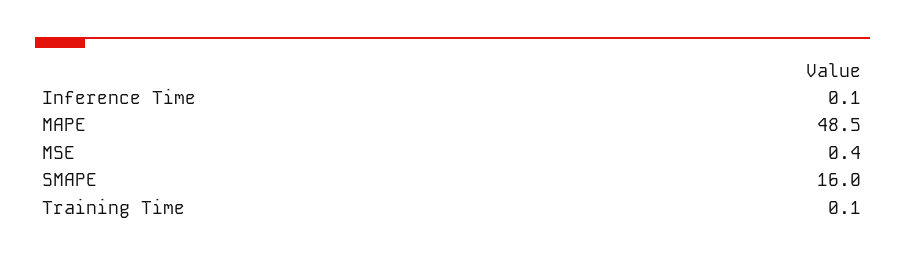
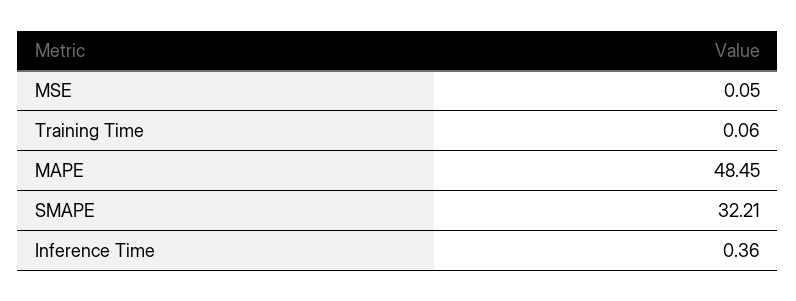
  {
-   "Inference Time": 0.1,
+   "Inference Time": 0.36,
    "MAPE": 48.45,
-   "MSE": 0.4,
+   "MSE": 0.05,
-   "SMAPE": 16,
+   "SMAPE": 32.21,
    "Training Time": 0.06
  }

